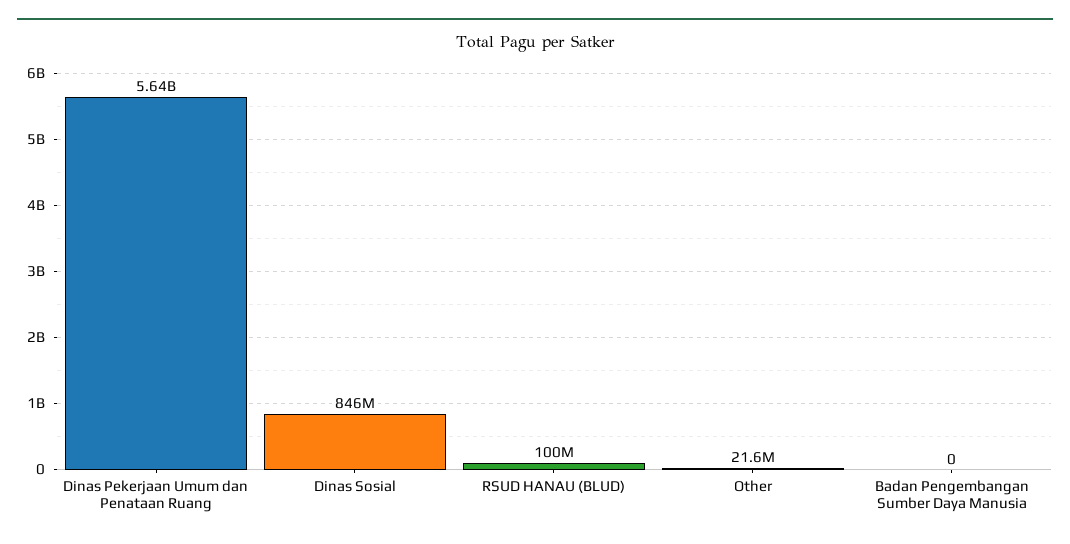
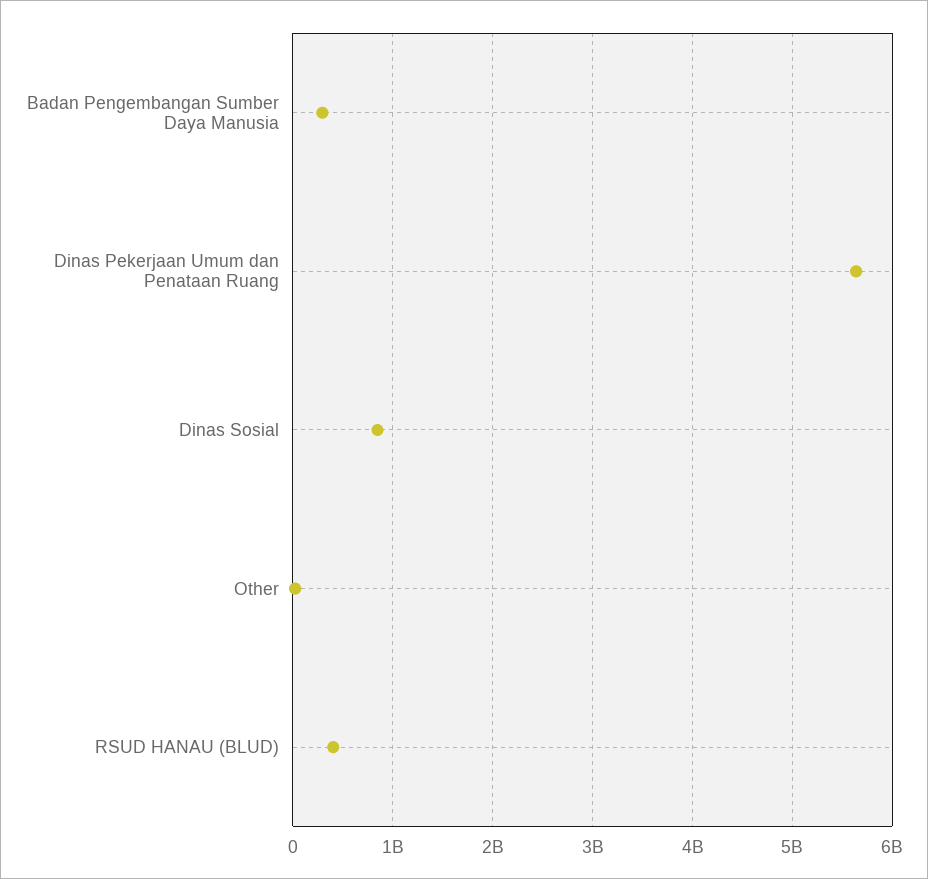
  {
    "Dinas Pekerjaan Umum dan Penataan Ruang": 5640000000,
    "Dinas Sosial": 846000000,
-   "RSUD HANAU (BLUD)": 100000000,
+   "RSUD HANAU (BLUD)": 400000000,
    "Other": 21600000,
-   "Badan Pengembangan Sumber Daya Manusia": 0
+   "Badan Pengembangan Sumber Daya Manusia": 300000000
  }

